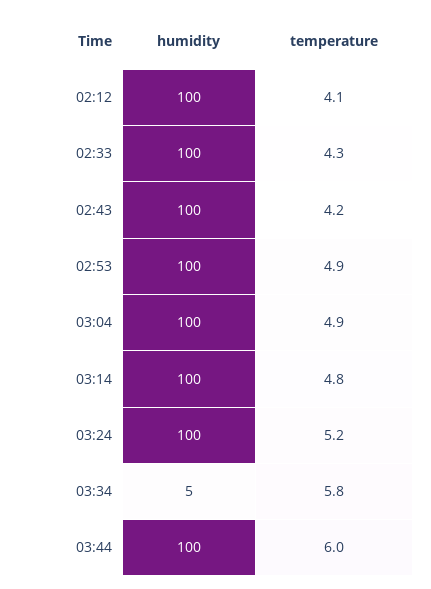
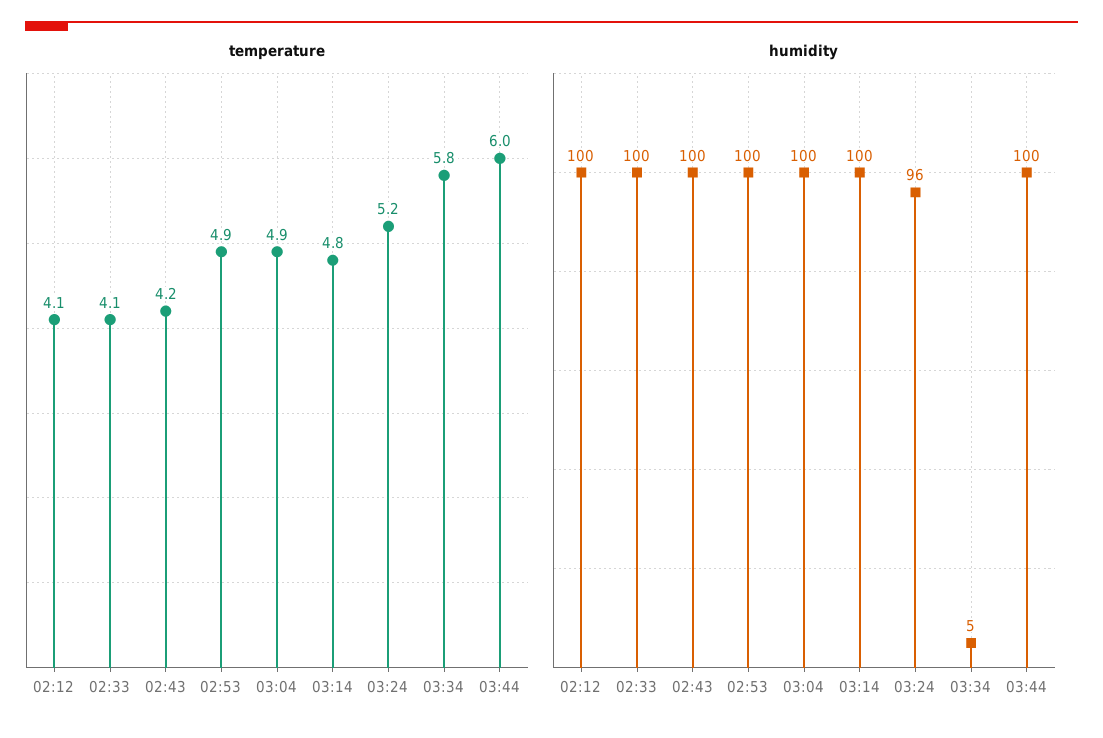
  {
    "humidity": {
      "02:12": 100,
      "02:33": 100,
      "02:43": 100,
      "02:53": 100,
      "03:04": 100,
      "03:14": 100,
-     "03:24": 100,
+     "03:24": 96,
      "03:34": 5,
      "03:44": 100
    },
    "temperature": {
      "02:12": 4.1,
-     "02:33": 4.3,
+     "02:33": 4.1,
      "02:43": 4.2,
      "02:53": 4.9,
      "03:04": 4.9,
      "03:14": 4.8,
      "03:24": 5.2,
      "03:34": 5.8,
      "03:44": 6
    }
  }

